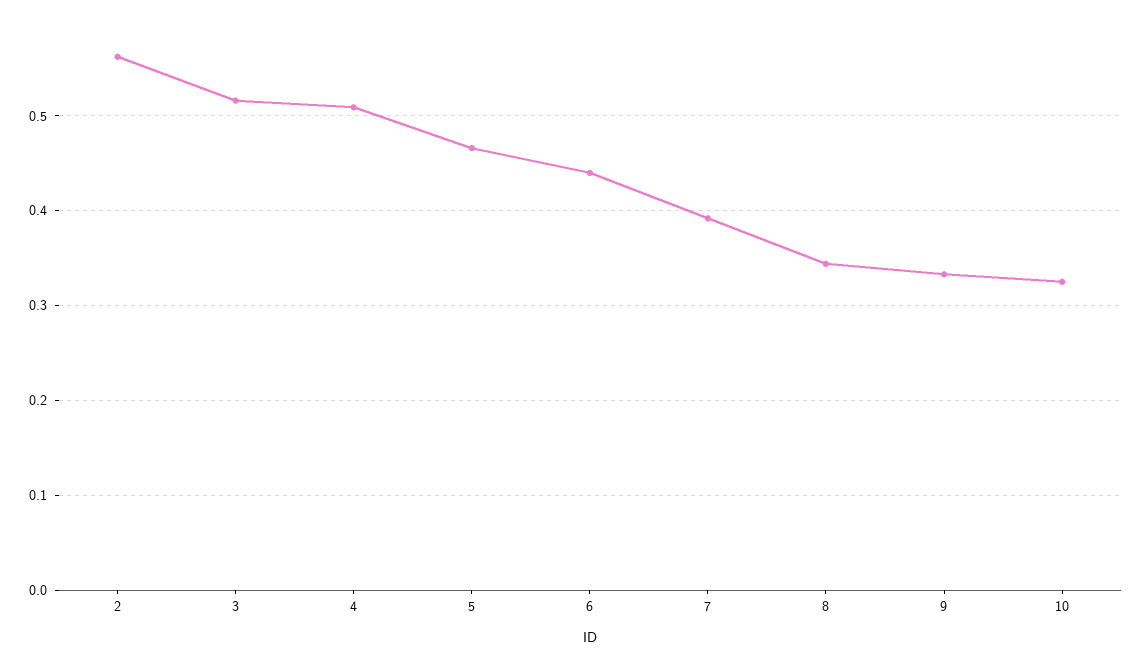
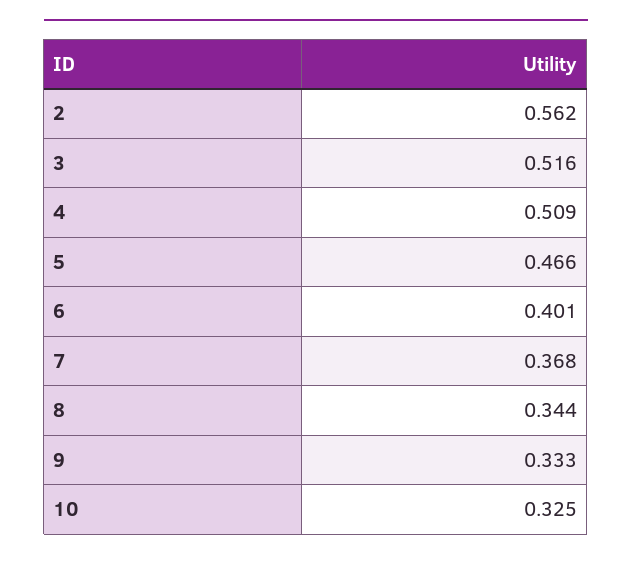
  {
    "2": 0.562,
    "3": 0.516,
    "4": 0.509,
    "5": 0.466,
-   "6": 0.44,
+   "6": 0.401,
-   "7": 0.39,
+   "7": 0.368,
    "8": 0.344,
    "9": 0.333,
    "10": 0.325
  }

